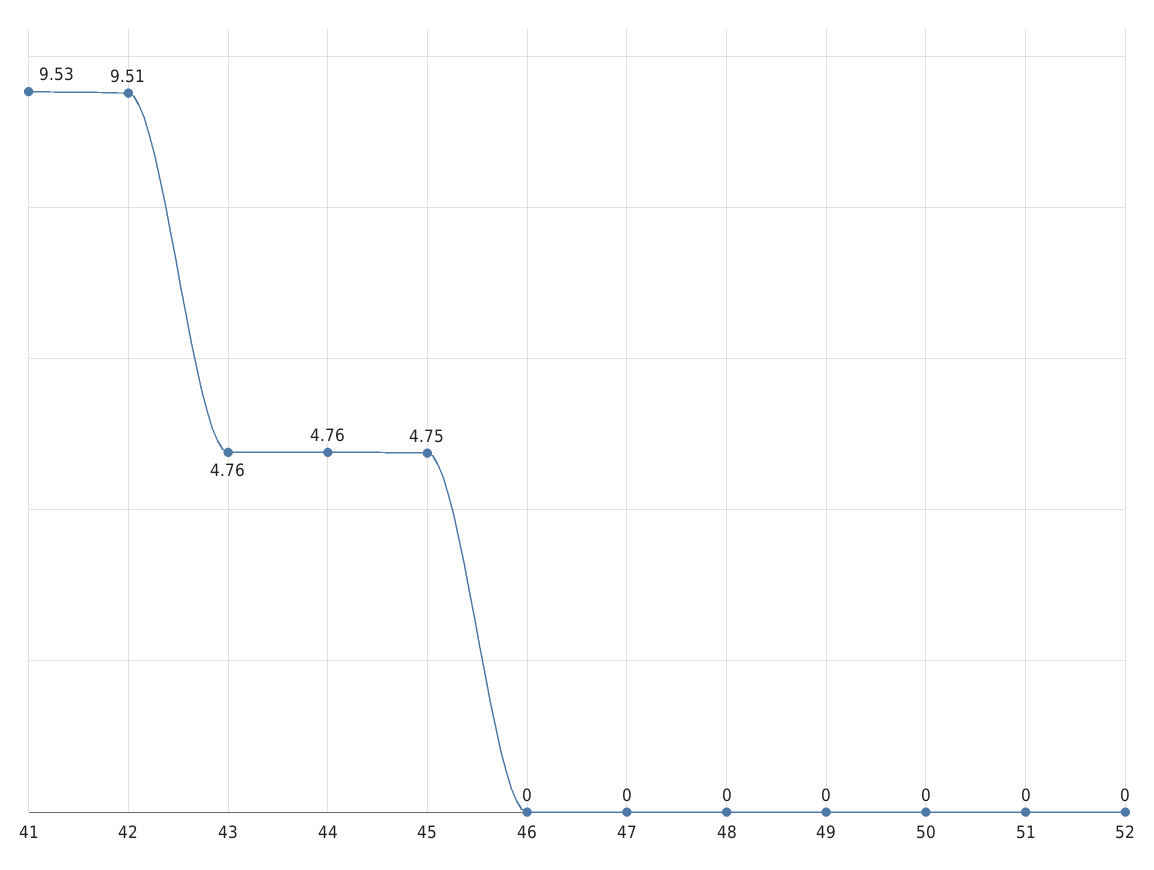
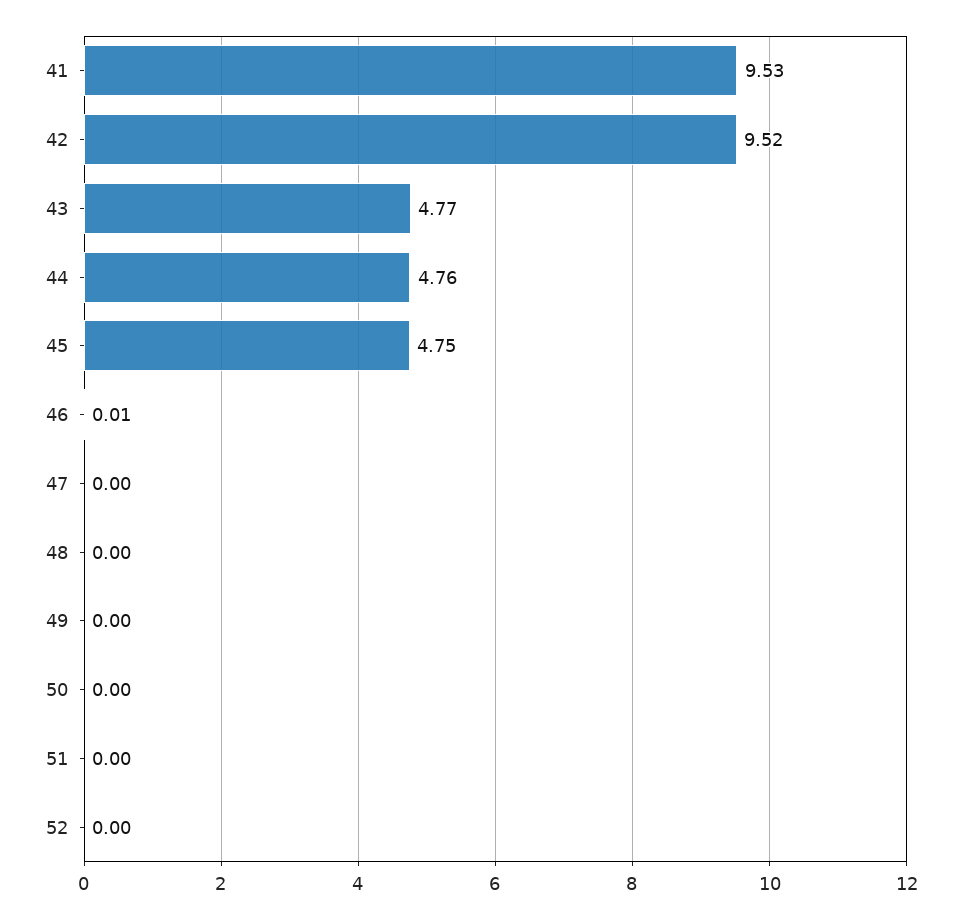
  {
    "41": 9.53,
-   "42": 9.51,
+   "42": 9.52,
-   "43": 4.76,
+   "43": 4.77,
    "44": 4.76,
    "45": 4.75,
-   "46": 0,
+   "46": 0.01,
    "47": 0,
    "48": 0,
    "49": 0,
    "50": 0,
    "51": 0,
    "52": 0
  }

